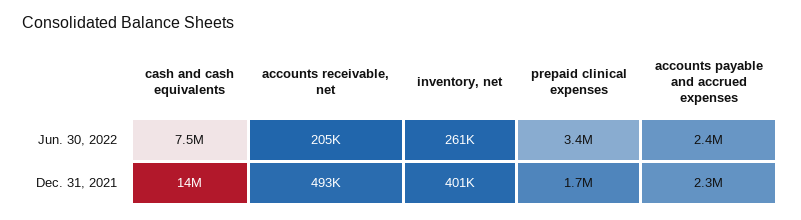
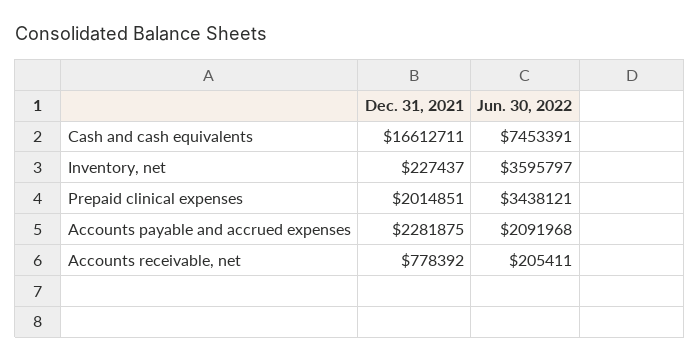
  {
    "cash and cash equivalents": {
      "Jun. 30, 2022": 7453391,
-     "Dec. 31, 2021": 14000000
+     "Dec. 31, 2021": 16612711
    },
    "accounts receivable, net": {
      "Jun. 30, 2022": 205411,
-     "Dec. 31, 2021": 493000
+     "Dec. 31, 2021": 778392
    },
    "inventory, net": {
-     "Jun. 30, 2022": 261000,
+     "Jun. 30, 2022": 3595797,
-     "Dec. 31, 2021": 401000
+     "Dec. 31, 2021": 227437
    },
    "prepaid clinical expenses": {
      "Jun. 30, 2022": 3438121,
-     "Dec. 31, 2021": 1700000
+     "Dec. 31, 2021": 2014851
    },
    "accounts payable and accrued expenses": {
-     "Jun. 30, 2022": 2400000,
+     "Jun. 30, 2022": 2091968,
      "Dec. 31, 2021": 2281875
    }
  }

